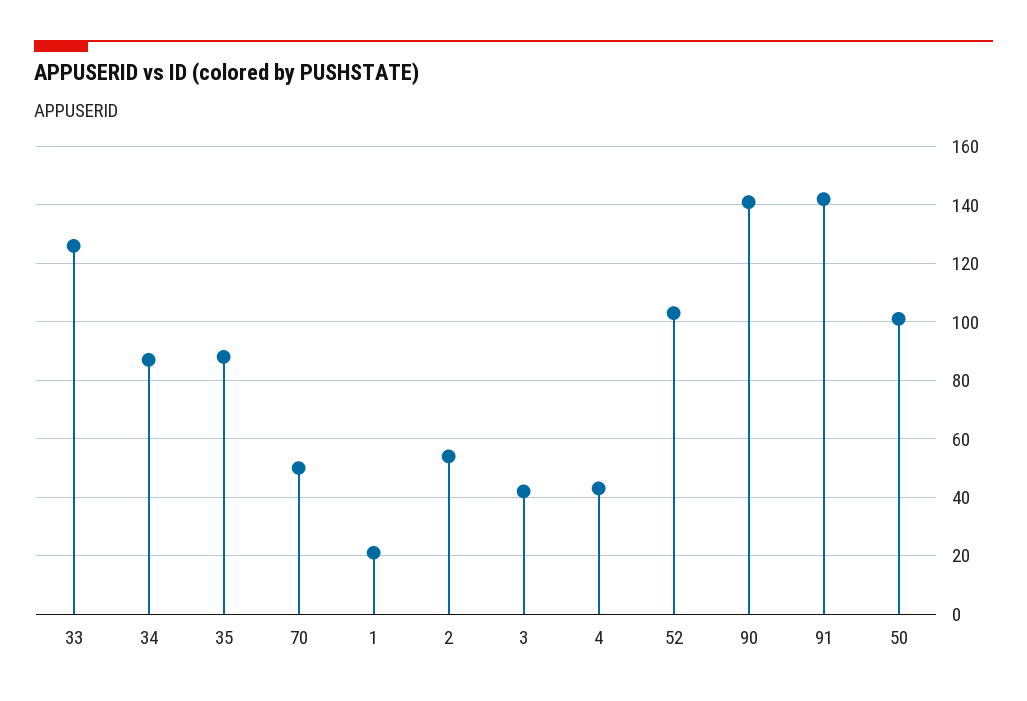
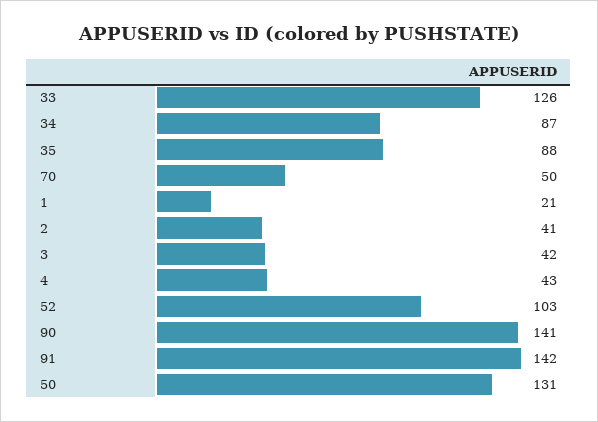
  {
    "33": 126,
    "34": 87,
    "35": 88,
    "70": 50,
    "1": 21,
-   "2": 55,
+   "2": 41,
    "3": 42,
    "4": 43,
    "52": 103,
    "90": 141,
    "91": 142,
-   "50": 100
+   "50": 131
  }

